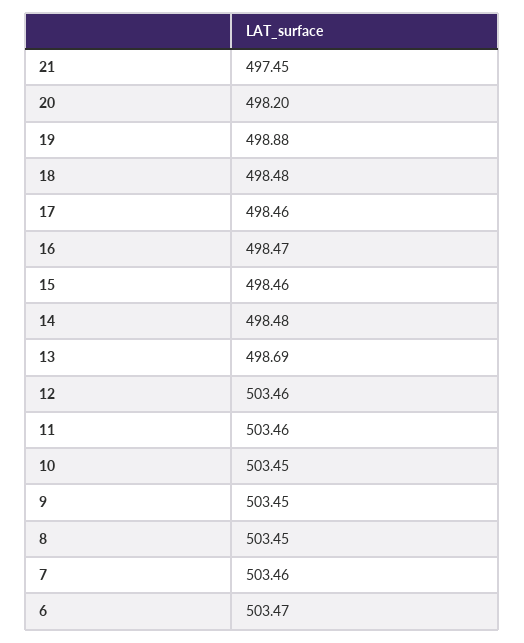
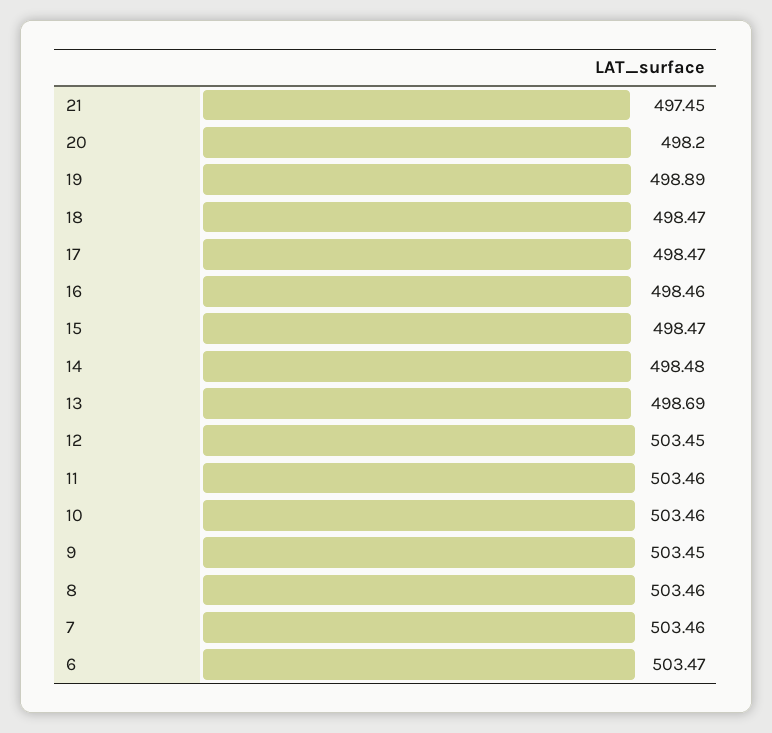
  {
    "21": 497.45,
    "20": 498.2,
-   "19": 498.88,
+   "19": 498.89,
-   "18": 498.48,
+   "18": 498.47,
-   "17": 498.46,
+   "17": 498.47,
-   "16": 498.47,
+   "16": 498.46,
-   "15": 498.46,
+   "15": 498.47,
    "14": 498.48,
    "13": 498.69,
-   "12": 503.46,
+   "12": 503.45,
    "11": 503.46,
-   "10": 503.45,
+   "10": 503.46,
    "9": 503.45,
-   "8": 503.45,
+   "8": 503.46,
    "7": 503.46,
    "6": 503.47
  }

